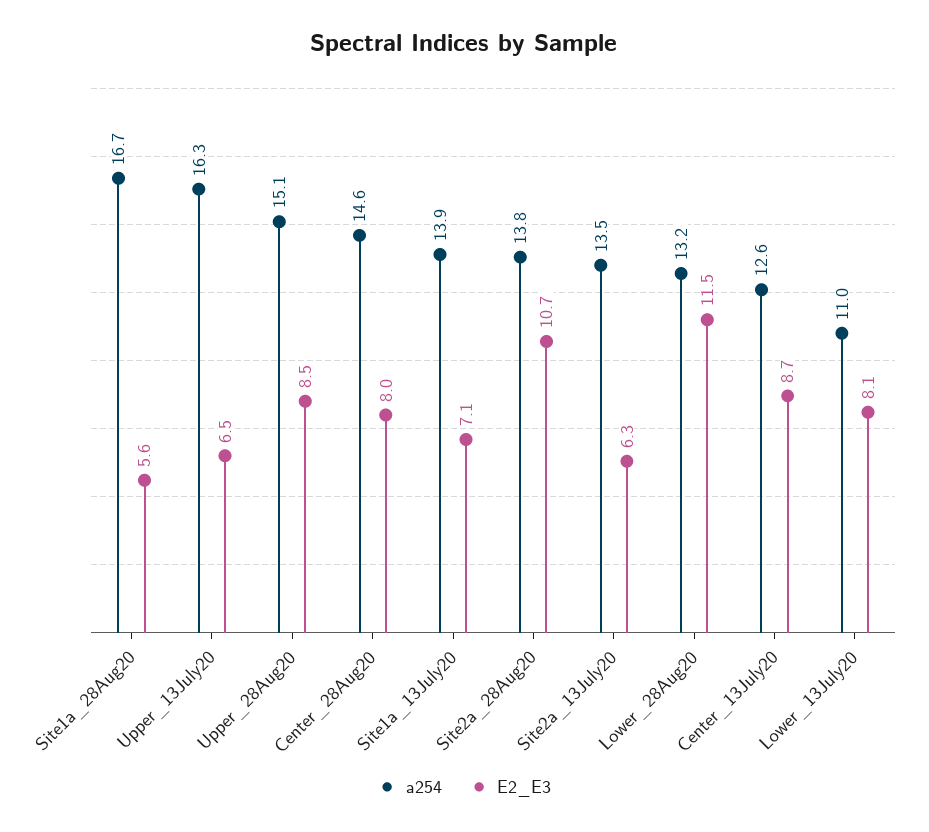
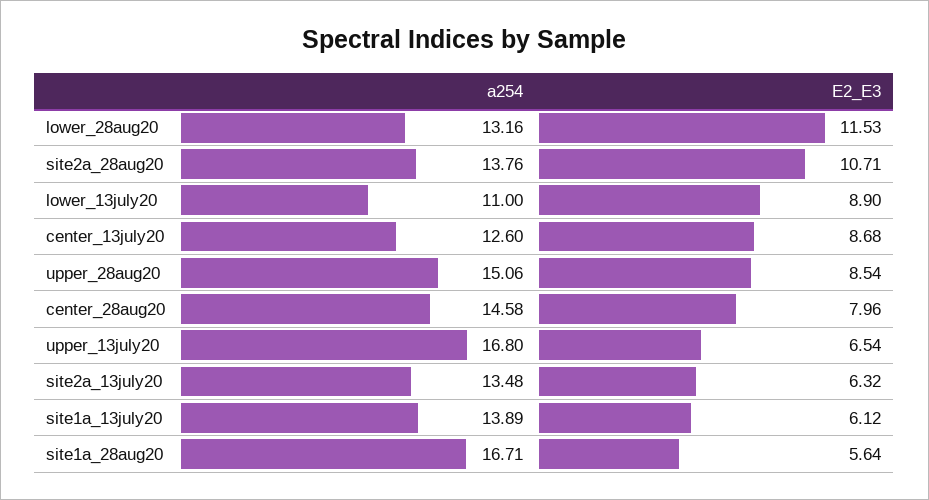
  {
    "a254": {
      "Site1a_28Aug20": 16.71,
-     "Upper_13July20": 16.3,
+     "Upper_13July20": 16.8,
      "Upper_28Aug20": 15.06,
      "Center_28Aug20": 14.58,
      "Site1a_13July20": 13.89,
      "Site2a_28Aug20": 13.76,
      "Site2a_13July20": 13.48,
      "Lower_28Aug20": 13.16,
      "Center_13July20": 12.6,
      "Lower_13July20": 11
    },
    "E2_E3": {
      "Site1a_28Aug20": 5.64,
      "Upper_13July20": 6.54,
      "Upper_28Aug20": 8.54,
      "Center_28Aug20": 7.96,
-     "Site1a_13July20": 7.1,
+     "Site1a_13July20": 6.12,
      "Site2a_28Aug20": 10.71,
      "Site2a_13July20": 6.32,
      "Lower_28Aug20": 11.53,
      "Center_13July20": 8.68,
-     "Lower_13July20": 8.1
+     "Lower_13July20": 8.9
    }
  }

